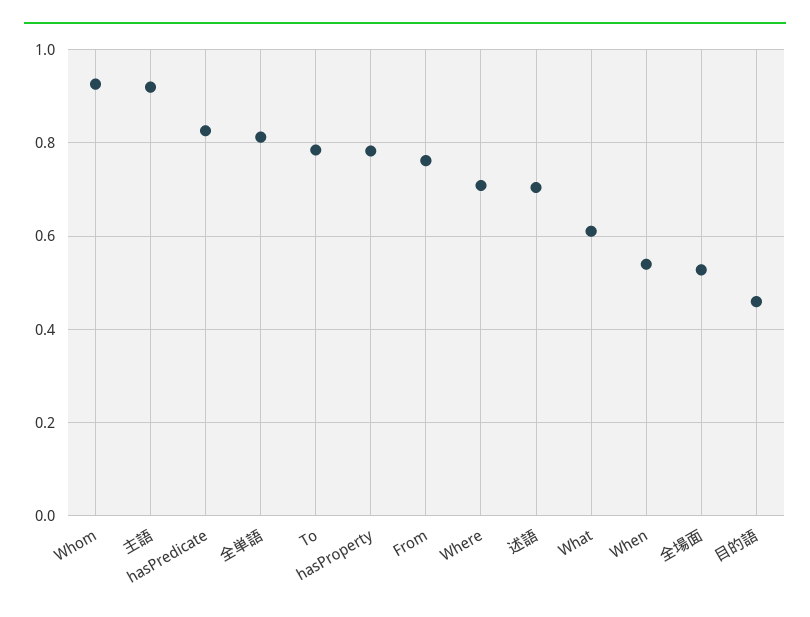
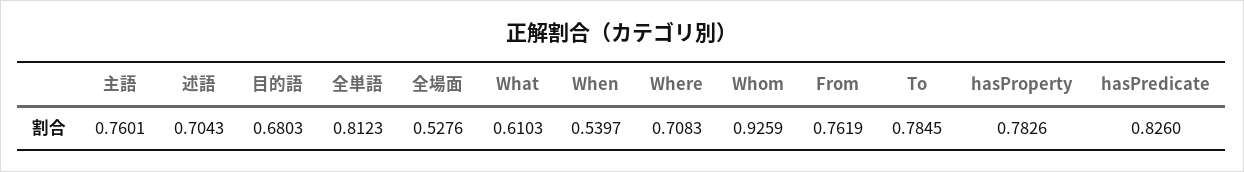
  {
    "Whom": 0.9259,
-   "主語": 0.92,
+   "主語": 0.7601,
    "hasPredicate": 0.826,
    "全単語": 0.8123,
    "To": 0.7845,
    "hasProperty": 0.7826,
    "From": 0.7619,
    "Where": 0.7083,
    "述語": 0.7043,
    "What": 0.6103,
    "When": 0.5397,
    "全場面": 0.5276,
-   "目的語": 0.46
+   "目的語": 0.6803
  }

